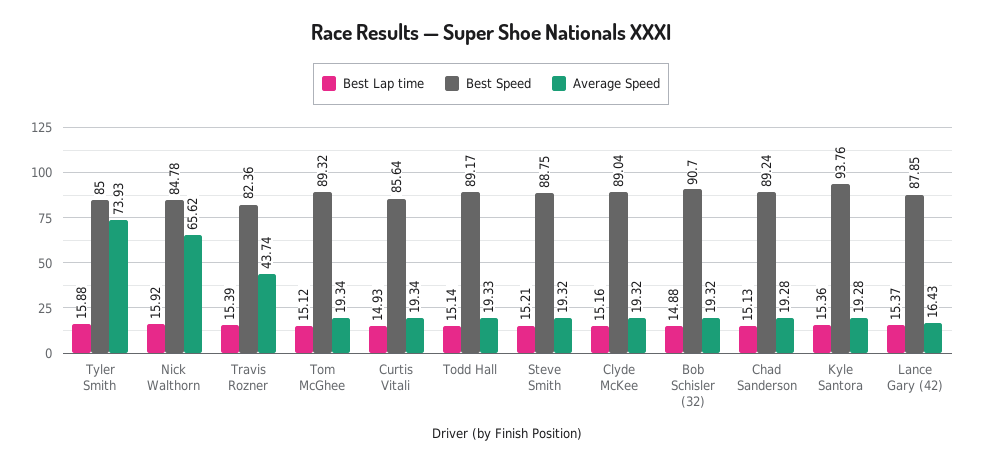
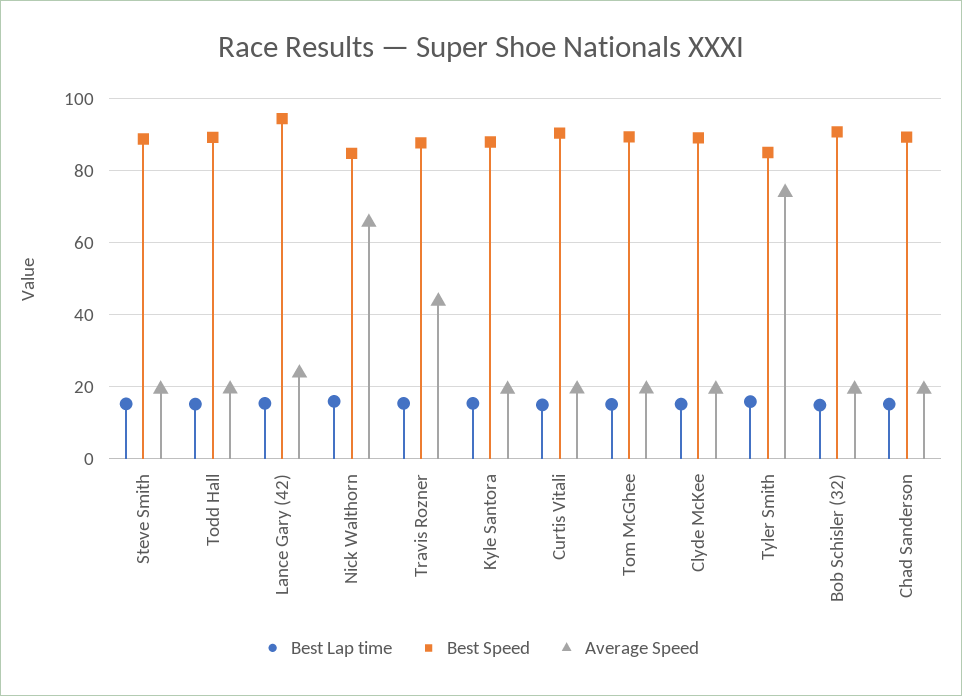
  {
    "Best Lap time": {
      "Tyler Smith": 15.88,
      "Nick Walthorn": 15.92,
      "Travis Rozner": 15.39,
      "Tom McGhee": 15.12,
      "Curtis Vitali": 14.93,
      "Todd Hall": 15.14,
      "Steve Smith": 15.21,
      "Clyde McKee": 15.16,
      "Bob Schisler (32)": 14.88,
      "Chad Sanderson": 15.13,
      "Kyle Santora": 15.36,
      "Lance Gary (42)": 15.37
    },
    "Best Speed": {
      "Tyler Smith": 85,
      "Nick Walthorn": 84.78,
-     "Travis Rozner": 82.36,
+     "Travis Rozner": 88,
      "Tom McGhee": 89.32,
-     "Curtis Vitali": 85.64,
+     "Curtis Vitali": 90,
      "Todd Hall": 89.17,
      "Steve Smith": 88.75,
      "Clyde McKee": 89.04,
      "Bob Schisler (32)": 90.7,
      "Chad Sanderson": 89.24,
-     "Kyle Santora": 93.76,
+     "Kyle Santora": 88,
-     "Lance Gary (42)": 87.85
+     "Lance Gary (42)": 94
    },
    "Average Speed": {
      "Tyler Smith": 73.93,
      "Nick Walthorn": 65.62,
      "Travis Rozner": 43.74,
      "Tom McGhee": 19.34,
      "Curtis Vitali": 19.34,
      "Todd Hall": 19.33,
      "Steve Smith": 19.32,
      "Clyde McKee": 19.32,
      "Bob Schisler (32)": 19.32,
      "Chad Sanderson": 19.28,
      "Kyle Santora": 19.28,
-     "Lance Gary (42)": 16.43
+     "Lance Gary (42)": 24
    }
  }

